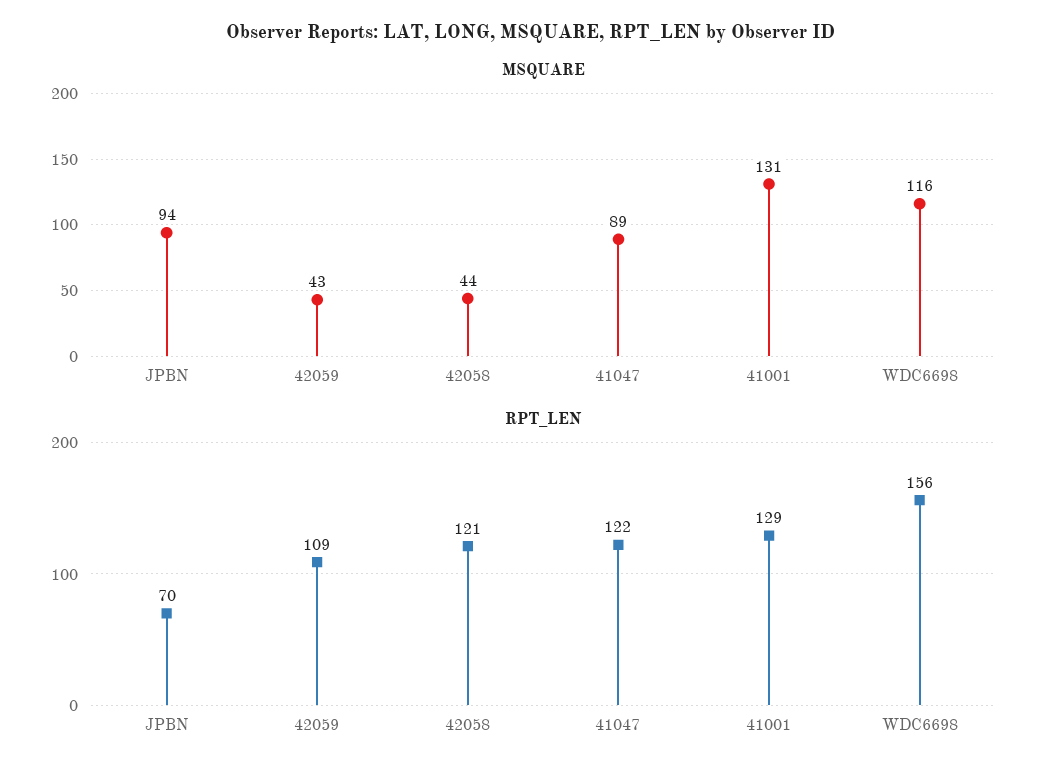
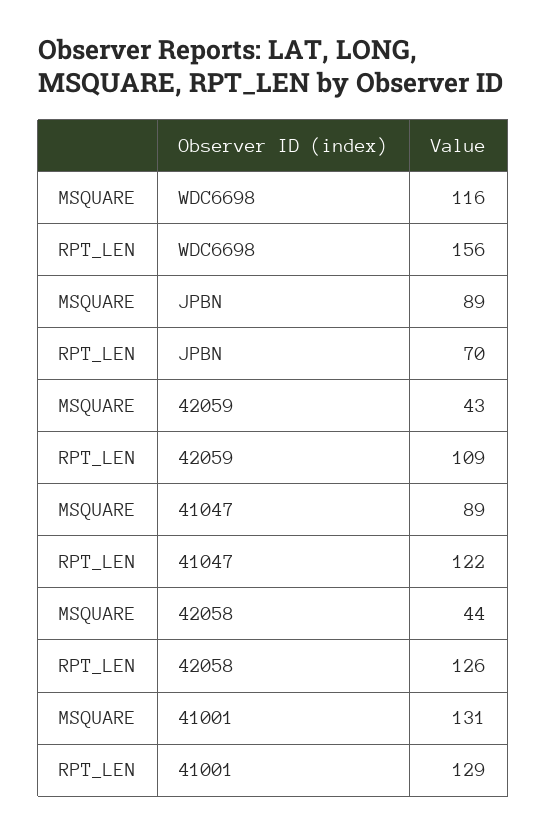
  {
    "MSQUARE": {
-     "JPBN": 94,
+     "JPBN": 89,
      "42059": 43,
      "42058": 44,
      "41047": 89,
      "41001": 131,
      "WDC6698": 116
    },
    "RPT_LEN": {
      "JPBN": 70,
      "42059": 109,
-     "42058": 121,
+     "42058": 126,
      "41047": 122,
      "41001": 129,
      "WDC6698": 156
    }
  }

